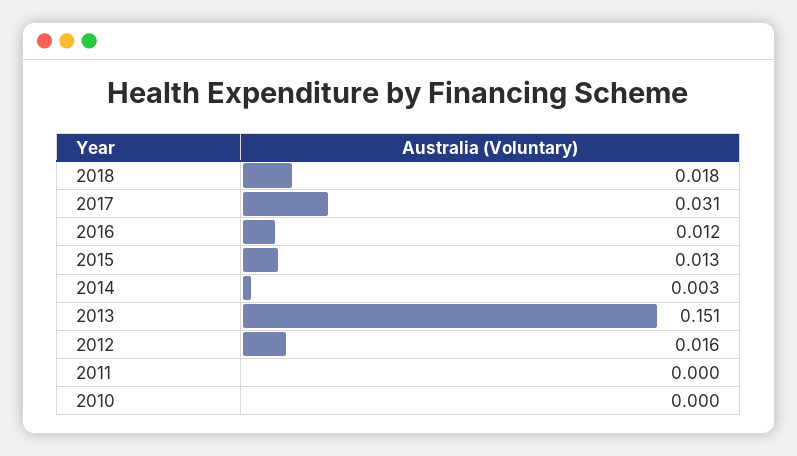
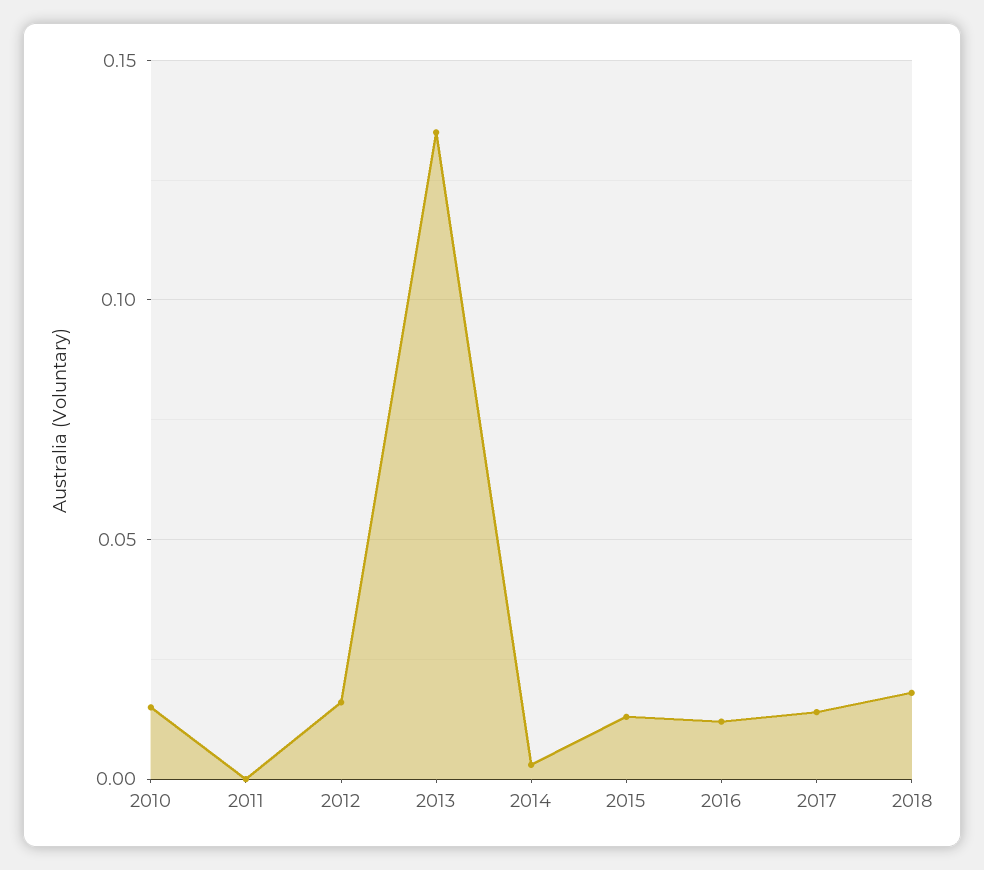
  {
    "2018": 0.018,
-   "2017": 0.031,
+   "2017": 0.015,
    "2016": 0.012,
    "2015": 0.013,
    "2014": 0.003,
-   "2013": 0.151,
+   "2013": 0.135,
    "2012": 0.016,
    "2011": 0,
-   "2010": 0
+   "2010": 0.015
  }

